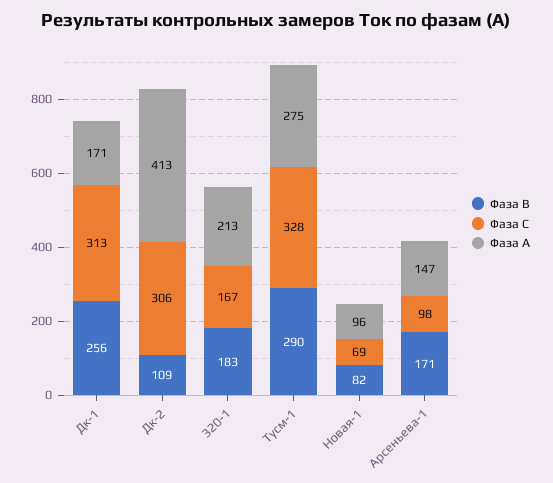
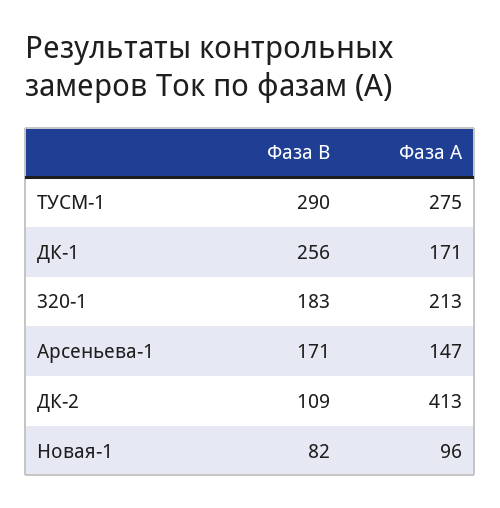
  {
    "Фаза В": {
      "Дк-1": 256,
      "Дк-2": 109,
      "320-1": 183,
      "Тусм-1": 290,
      "Новая-1": 82,
      "Арсеньева-1": 171
    },
-   "Фаза С": {
-     "Дк-1": 313,
-     "Дк-2": 306,
-     "320-1": 167,
-     "Тусм-1": 328,
-     "Новая-1": 69,
-     "Арсеньева-1": 98
-   },
    "Фаза А": {
      "Дк-1": 171,
      "Дк-2": 413,
      "320-1": 213,
      "Тусм-1": 275,
      "Новая-1": 96,
      "Арсеньева-1": 147
    }
  }

